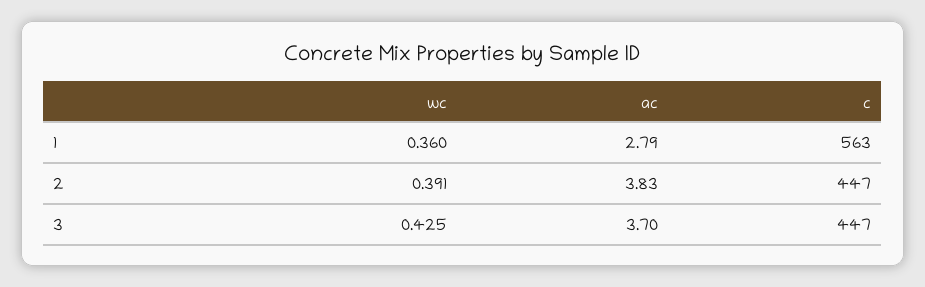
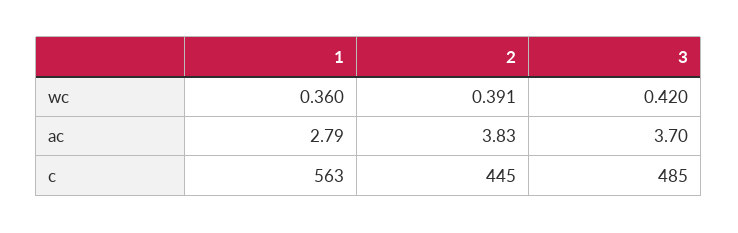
  {
    "wc": {
      "1": 0.36,
      "2": 0.391,
-     "3": 0.425
+     "3": 0.42
    },
    "ac": {
      "1": 2.79,
      "2": 3.83,
      "3": 3.7
    },
    "c": {
      "1": 563,
-     "2": 447,
+     "2": 445,
-     "3": 447
+     "3": 485
    }
  }

